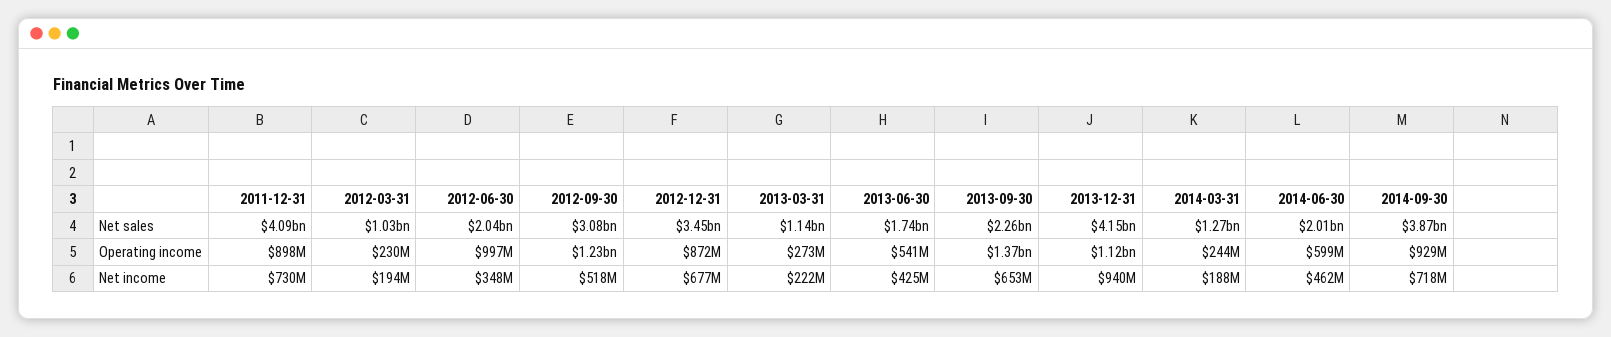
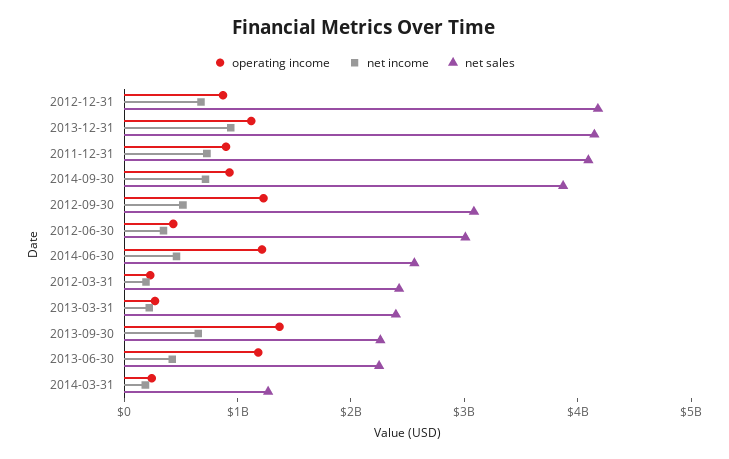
  {
    "Net sales": {
      "2011-12-31": 4090000000,
-     "2012-03-31": 1030000000,
+     "2012-03-31": 2400000000,
-     "2012-06-30": 2040000000,
+     "2012-06-30": 3000000000,
      "2012-09-30": 3080000000,
-     "2012-12-31": 3450000000,
+     "2012-12-31": 4200000000,
-     "2013-03-31": 1140000000,
+     "2013-03-31": 2400000000,
-     "2013-06-30": 1740000000,
+     "2013-06-30": 2200000000,
      "2013-09-30": 2260000000,
      "2013-12-31": 4150000000,
      "2014-03-31": 1270000000,
-     "2014-06-30": 2010000000,
+     "2014-06-30": 2600000000,
      "2014-09-30": 3870000000
    },
    "Operating income": {
      "2011-12-31": 898000000,
      "2012-03-31": 230000000,
-     "2012-06-30": 997000000,
+     "2012-06-30": 400000000,
      "2012-09-30": 1230000000,
      "2012-12-31": 872000000,
      "2013-03-31": 273000000,
-     "2013-06-30": 541000000,
+     "2013-06-30": 1200000000,
      "2013-09-30": 1370000000,
      "2013-12-31": 1120000000,
      "2014-03-31": 244000000,
-     "2014-06-30": 599000000,
+     "2014-06-30": 1200000000,
      "2014-09-30": 929000000
    },
    "Net income": {
      "2011-12-31": 730000000,
      "2012-03-31": 194000000,
      "2012-06-30": 348000000,
      "2012-09-30": 518000000,
      "2012-12-31": 677000000,
      "2013-03-31": 222000000,
      "2013-06-30": 425000000,
      "2013-09-30": 653000000,
      "2013-12-31": 940000000,
      "2014-03-31": 188000000,
      "2014-06-30": 462000000,
      "2014-09-30": 718000000
    }
  }

